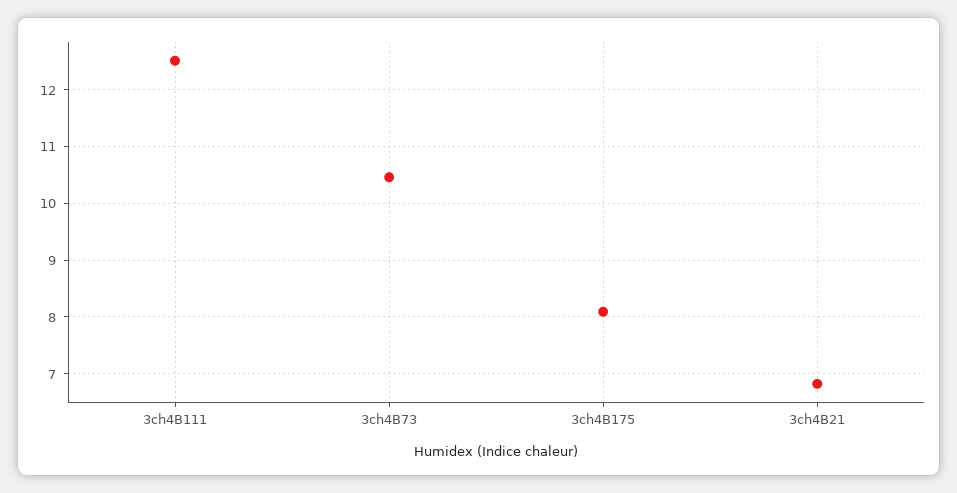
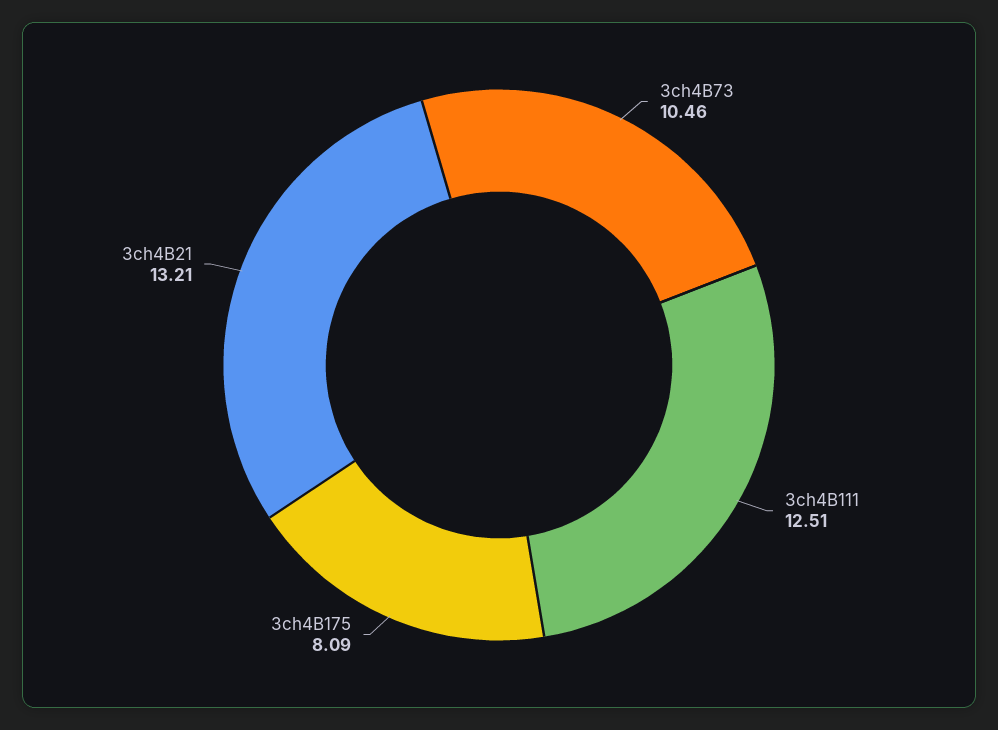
  {
    "3ch4B111": 12.51,
    "3ch4B73": 10.46,
    "3ch4B175": 8.09,
-   "3ch4B21": 6.8
+   "3ch4B21": 13.21
  }

